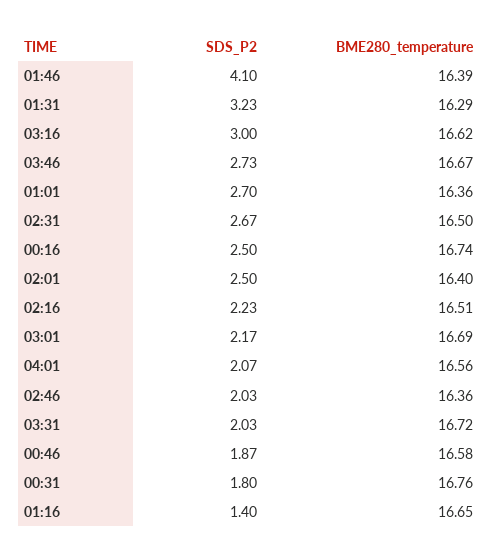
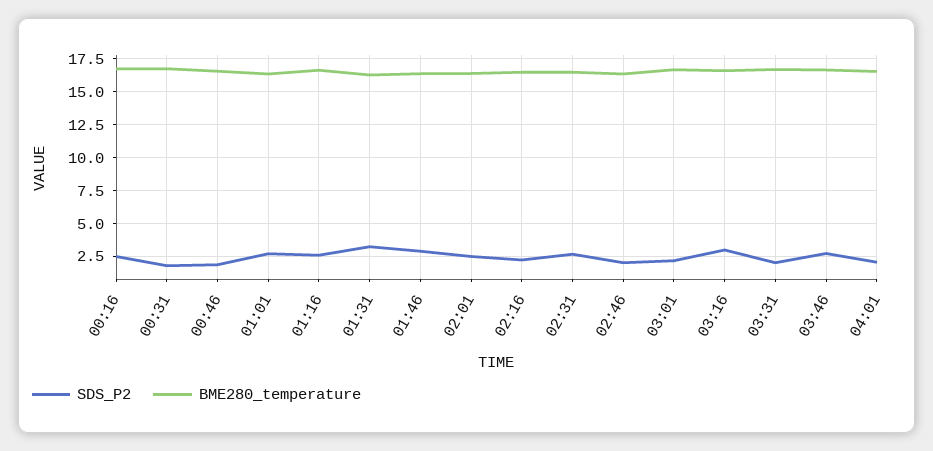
  {
    "SDS_P2": {
-     "01:46": 4.1,
+     "01:46": 3,
      "01:31": 3.23,
      "03:16": 3,
      "03:46": 2.73,
      "01:01": 2.7,
      "02:31": 2.67,
      "00:16": 2.5,
      "02:01": 2.5,
      "02:16": 2.23,
      "03:01": 2.17,
      "04:01": 2.07,
      "02:46": 2.03,
      "03:31": 2.03,
      "00:46": 1.87,
      "00:31": 1.8,
-     "01:16": 1.4
+     "01:16": 2.5
    },
    "BME280_temperature": {
      "01:46": 16.39,
      "01:31": 16.29,
      "03:16": 16.62,
      "03:46": 16.67,
      "01:01": 16.36,
      "02:31": 16.5,
      "00:16": 16.74,
      "02:01": 16.4,
      "02:16": 16.51,
      "03:01": 16.69,
      "04:01": 16.56,
      "02:46": 16.36,
      "03:31": 16.72,
      "00:46": 16.58,
      "00:31": 16.76,
      "01:16": 16.65
    }
  }

